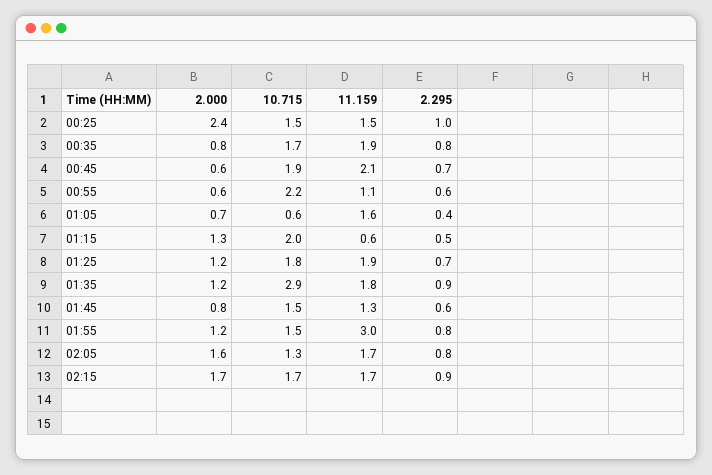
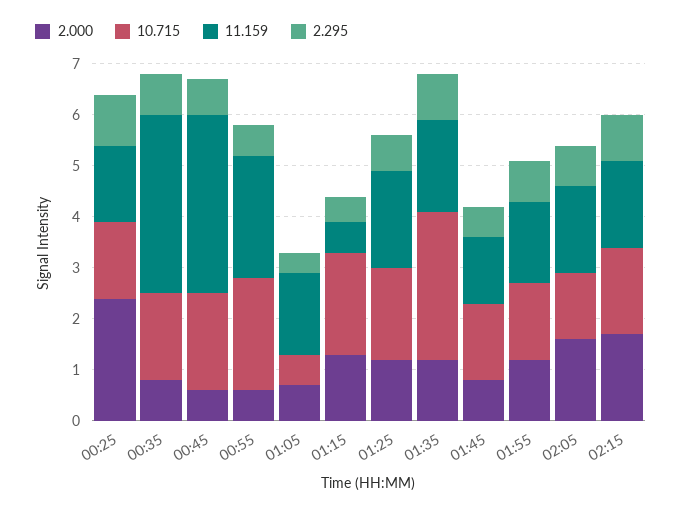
  {
    "2.000": {
      "00:25": 2.4,
      "00:35": 0.8,
      "00:45": 0.6,
      "00:55": 0.6,
      "01:05": 0.7,
      "01:15": 1.3,
      "01:25": 1.2,
      "01:35": 1.2,
      "01:45": 0.8,
      "01:55": 1.2,
      "02:05": 1.6,
      "02:15": 1.7
    },
    "10.715": {
      "00:25": 1.5,
      "00:35": 1.7,
      "00:45": 1.9,
      "00:55": 2.2,
      "01:05": 0.6,
      "01:15": 2,
      "01:25": 1.8,
      "01:35": 2.9,
      "01:45": 1.5,
      "01:55": 1.5,
      "02:05": 1.3,
      "02:15": 1.7
    },
    "11.159": {
      "00:25": 1.5,
-     "00:35": 1.9,
+     "00:35": 3.5,
-     "00:45": 2.1,
+     "00:45": 3.5,
-     "00:55": 1.1,
+     "00:55": 2.5,
      "01:05": 1.6,
      "01:15": 0.6,
      "01:25": 1.9,
      "01:35": 1.8,
      "01:45": 1.3,
-     "01:55": 3,
+     "01:55": 1.5,
      "02:05": 1.7,
      "02:15": 1.7
    },
    "2.295": {
      "00:25": 1,
      "00:35": 0.8,
      "00:45": 0.7,
      "00:55": 0.6,
      "01:05": 0.4,
      "01:15": 0.5,
      "01:25": 0.7,
      "01:35": 0.9,
      "01:45": 0.6,
      "01:55": 0.8,
      "02:05": 0.8,
      "02:15": 0.9
    }
  }

